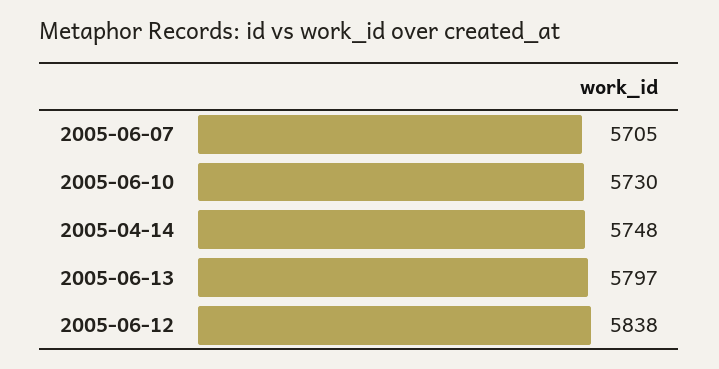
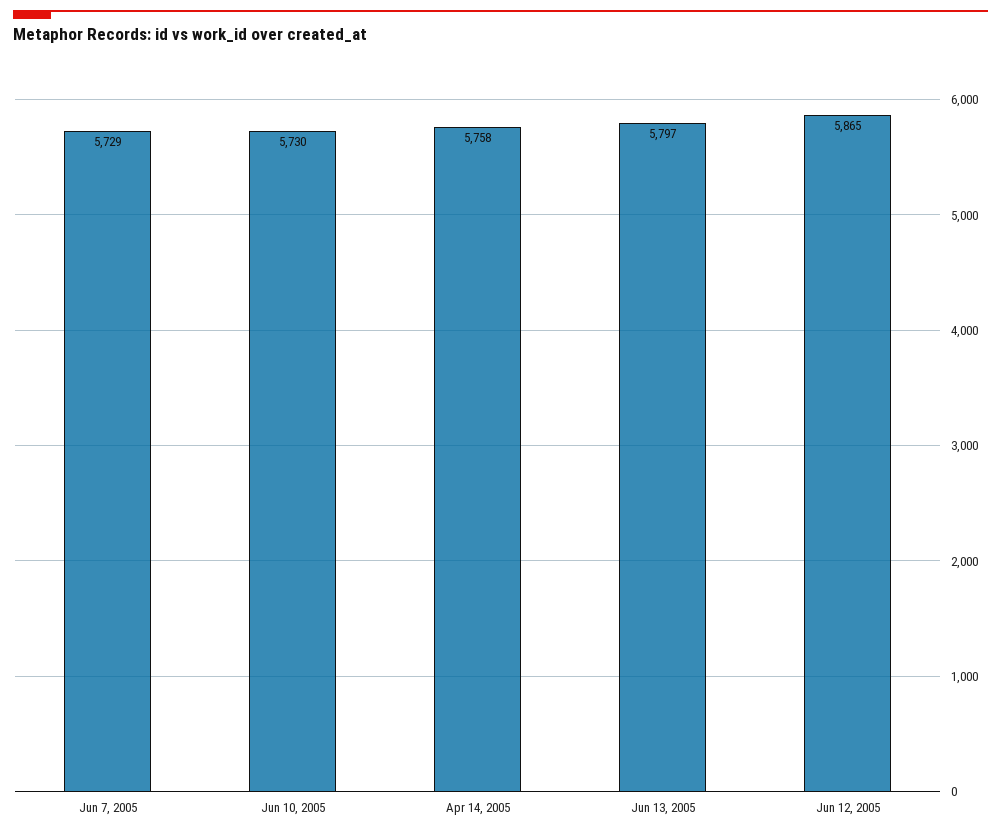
  {
-   "2005-06-07": 5705,
+   "2005-06-07": 5729,
    "2005-06-10": 5730,
-   "2005-04-14": 5748,
+   "2005-04-14": 5758,
    "2005-06-13": 5797,
-   "2005-06-12": 5838
+   "2005-06-12": 5865
  }

